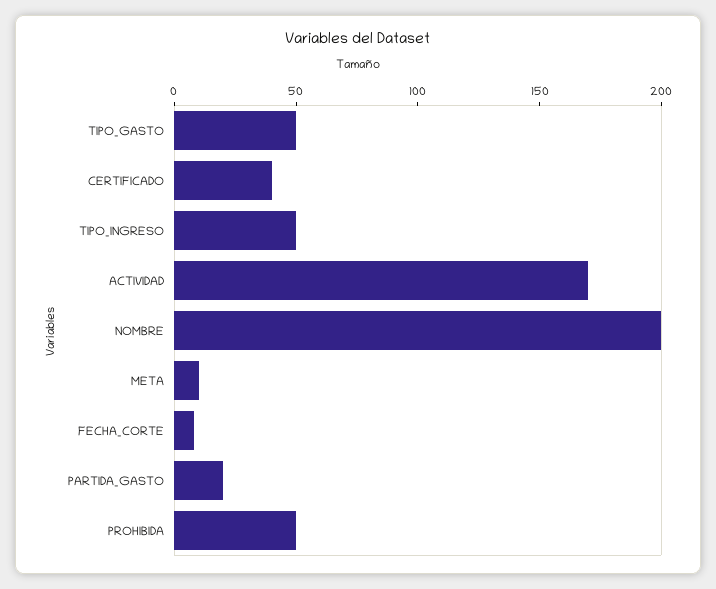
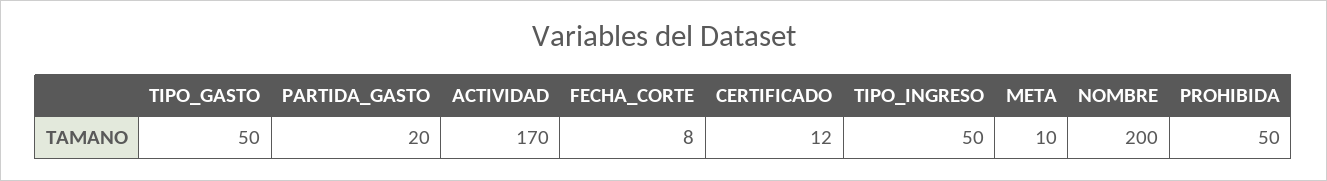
  {
    "TIPO_GASTO": 50,
-   "CERTIFICADO": 40,
+   "CERTIFICADO": 12,
    "TIPO_INGRESO": 50,
    "ACTIVIDAD": 170,
    "NOMBRE": 200,
    "META": 10,
    "FECHA_CORTE": 8,
    "PARTIDA_GASTO": 20,
    "PROHIBIDA": 50
  }

